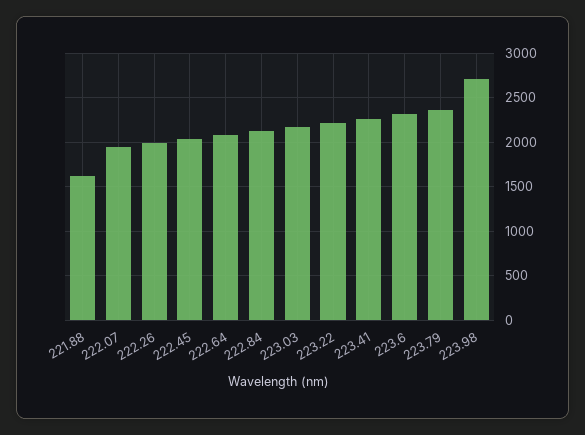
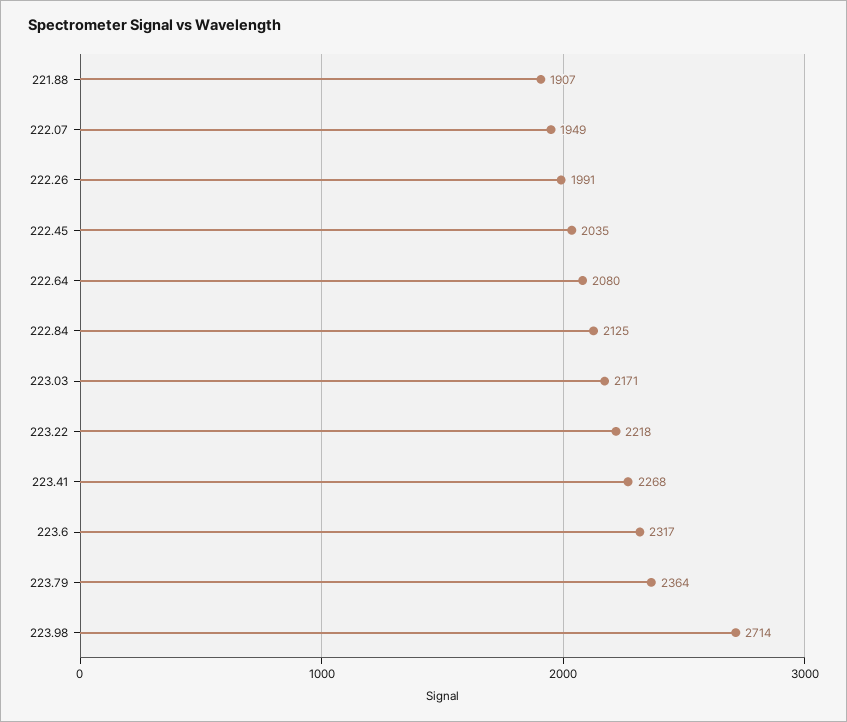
  {
-   "221.88": 1600,
+   "221.88": 1907,
    "222.07": 1949,
    "222.26": 1991,
    "222.45": 2035,
    "222.64": 2080,
    "222.84": 2125,
    "223.03": 2171,
    "223.22": 2218,
    "223.41": 2268,
    "223.6": 2317,
    "223.79": 2364,
    "223.98": 2714
  }

